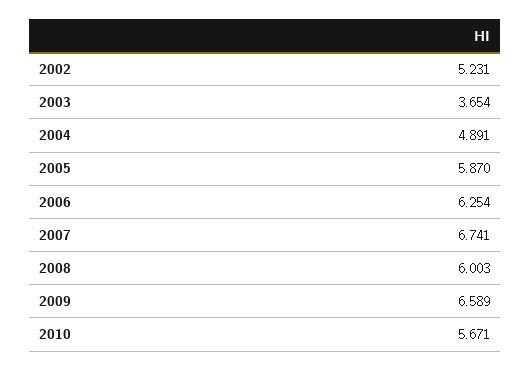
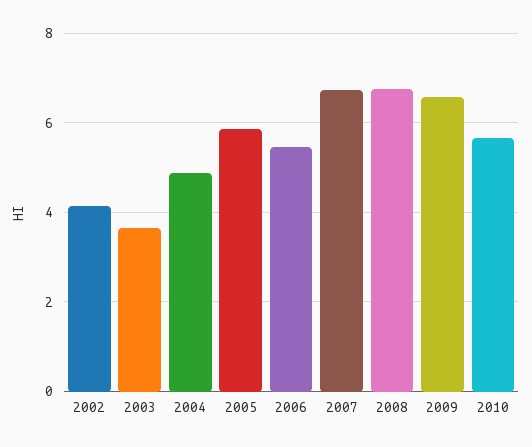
  {
-   "2002": 5.231,
+   "2002": 4.2,
    "2003": 3.654,
    "2004": 4.891,
    "2005": 5.87,
-   "2006": 6.254,
+   "2006": 5.4,
    "2007": 6.741,
-   "2008": 6.003,
+   "2008": 6.8,
    "2009": 6.589,
    "2010": 5.671
  }

